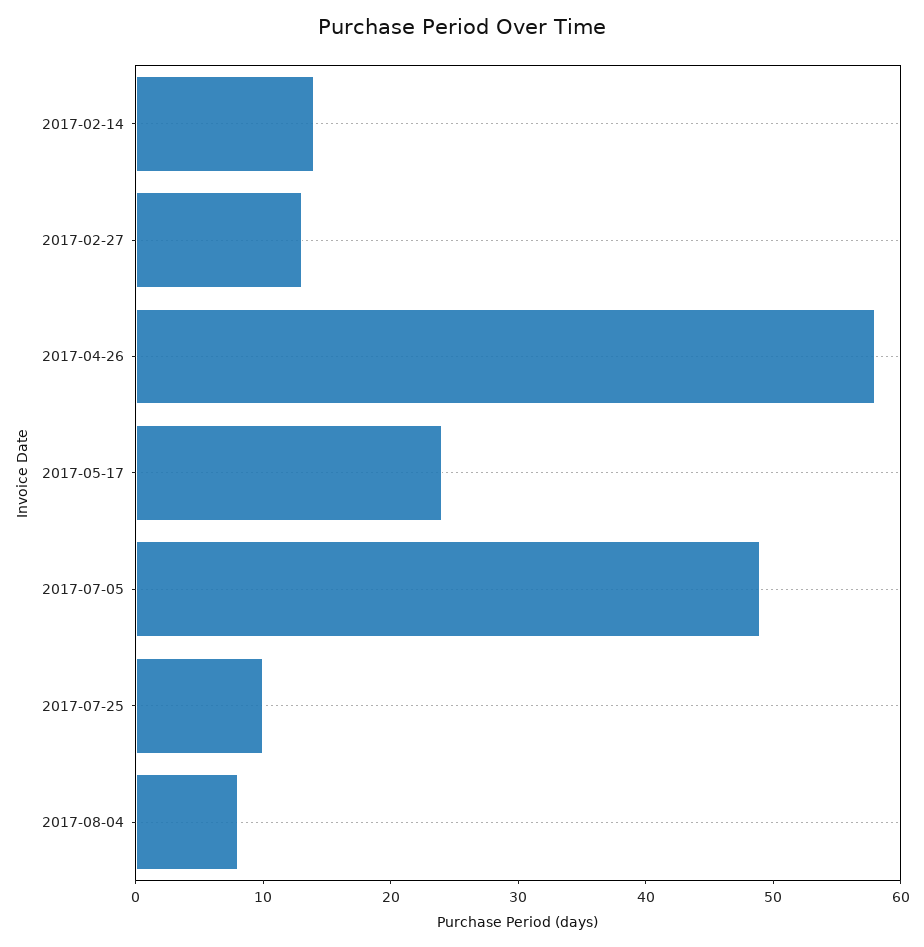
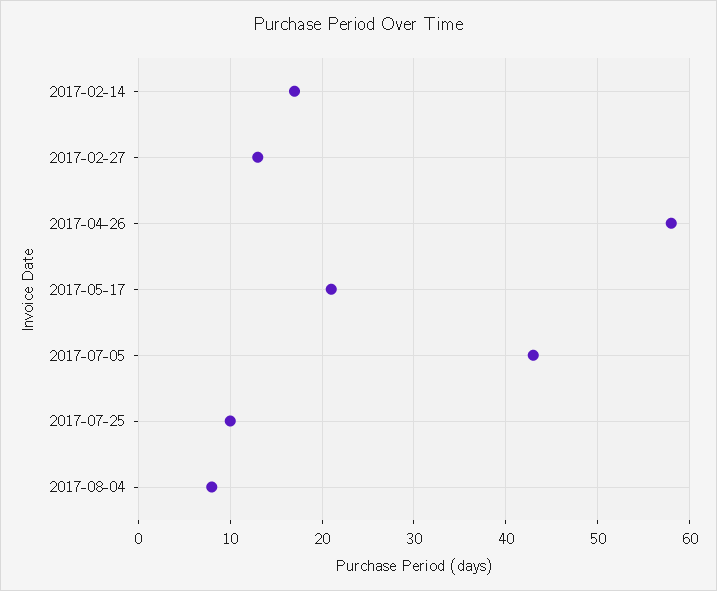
  {
-   "2017-02-14": 14,
+   "2017-02-14": 17,
    "2017-02-27": 13,
    "2017-04-26": 58,
-   "2017-05-17": 24,
+   "2017-05-17": 21,
-   "2017-07-05": 49,
+   "2017-07-05": 43,
    "2017-07-25": 10,
    "2017-08-04": 8
  }

